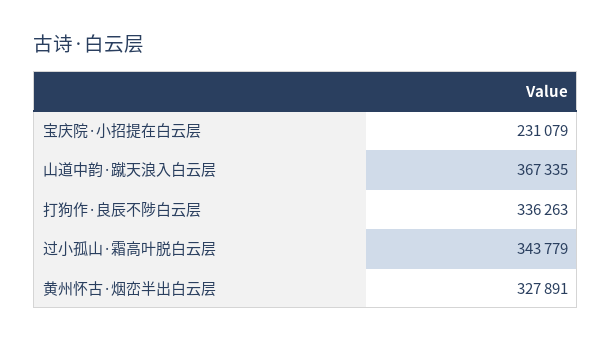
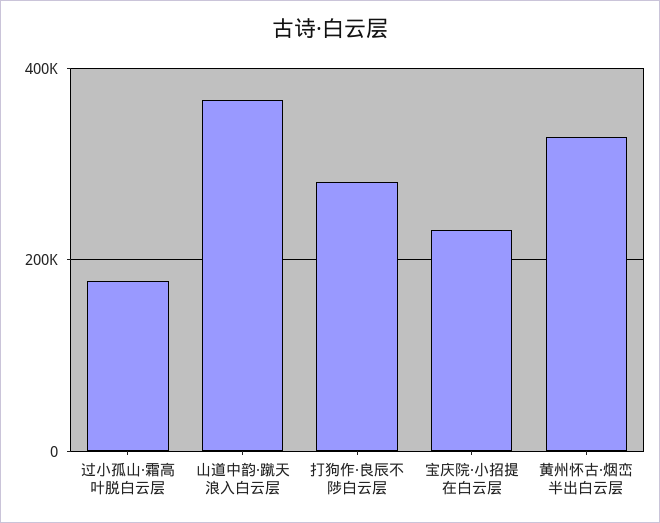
  {
    "宝庆院·小招提在白云层": 231079,
    "山道中韵·蹴天浪入白云层": 367335,
-   "打狗作·良辰不陟白云层": 336263,
+   "打狗作·良辰不陟白云层": 280000,
-   "过小孤山·霜高叶脱白云层": 343779,
+   "过小孤山·霜高叶脱白云层": 180000,
    "黄州怀古·烟峦半出白云层": 327891
  }

